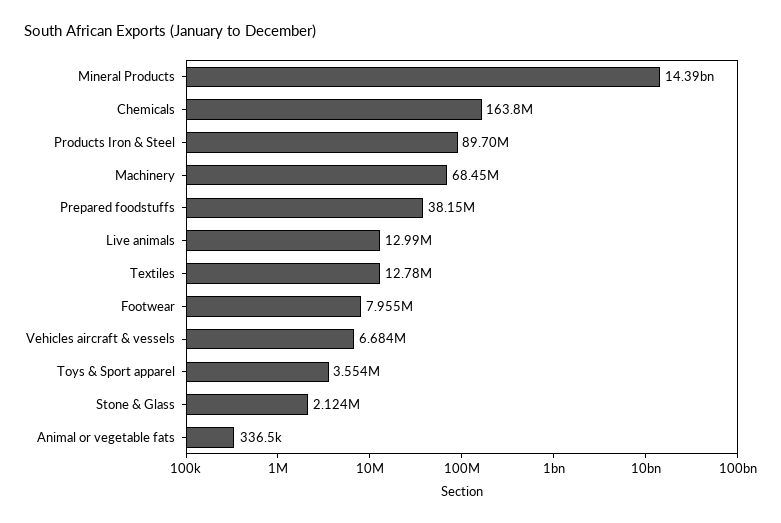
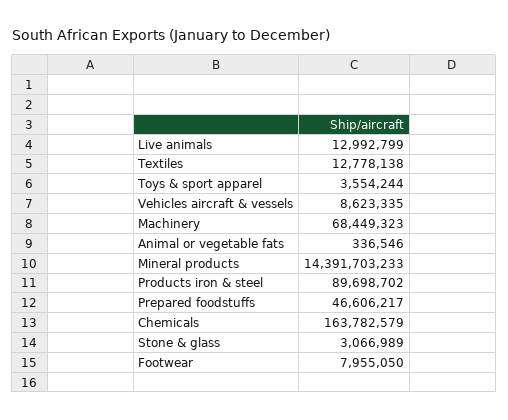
  {
    "Mineral Products": 14391703233,
    "Chemicals": 163782579,
    "Products Iron & Steel": 89698702,
    "Machinery": 68449323,
-   "Prepared foodstuffs": 38150000,
+   "Prepared foodstuffs": 46606217,
    "Live animals": 12992799,
    "Textiles": 12778138,
    "Footwear": 7955050,
-   "Vehicles aircraft & vessels": 6684000,
+   "Vehicles aircraft & vessels": 8623335,
    "Toys & Sport apparel": 3554244,
-   "Stone & Glass": 2124000,
+   "Stone & Glass": 3066989,
    "Animal or vegetable fats": 336546
  }

